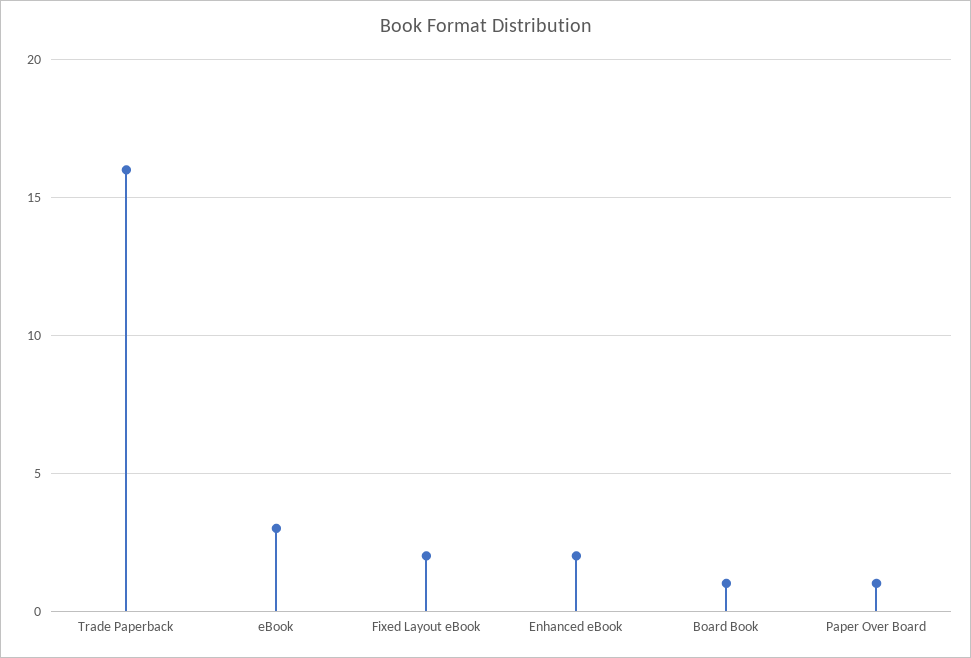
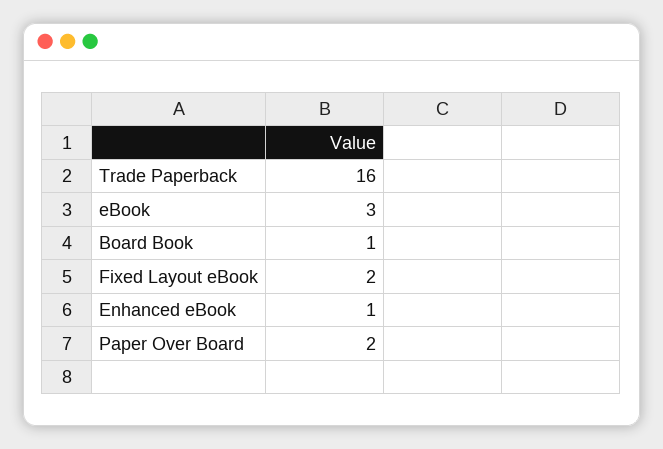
  {
    "Trade Paperback": 16,
    "eBook": 3,
    "Fixed Layout eBook": 2,
-   "Enhanced eBook": 2,
+   "Enhanced eBook": 1,
    "Board Book": 1,
-   "Paper Over Board": 1
+   "Paper Over Board": 2
  }

